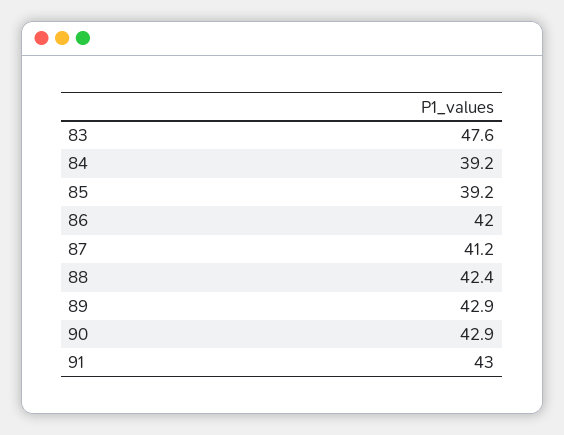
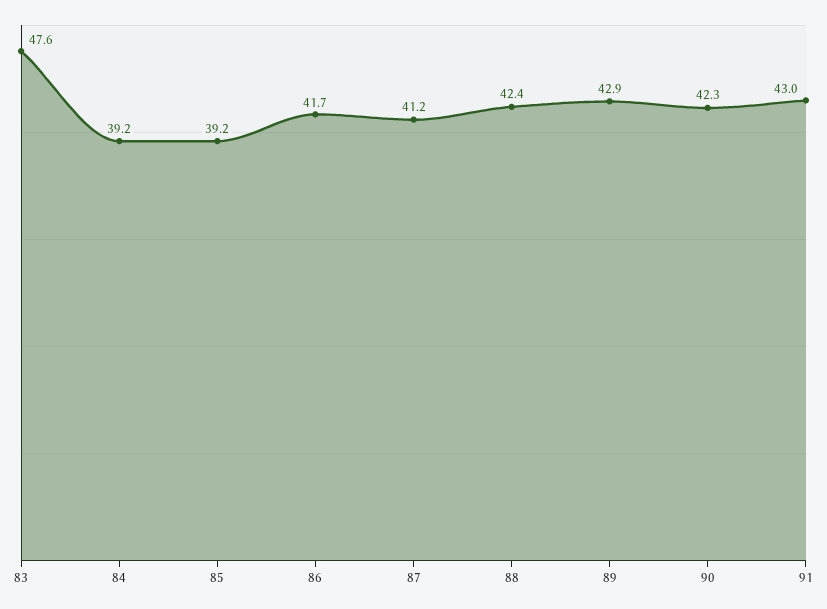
  {
    "83": 47.6,
    "84": 39.2,
    "85": 39.2,
-   "86": 42,
+   "86": 41.7,
    "87": 41.2,
    "88": 42.4,
    "89": 42.9,
-   "90": 42.9,
+   "90": 42.3,
    "91": 43
  }

